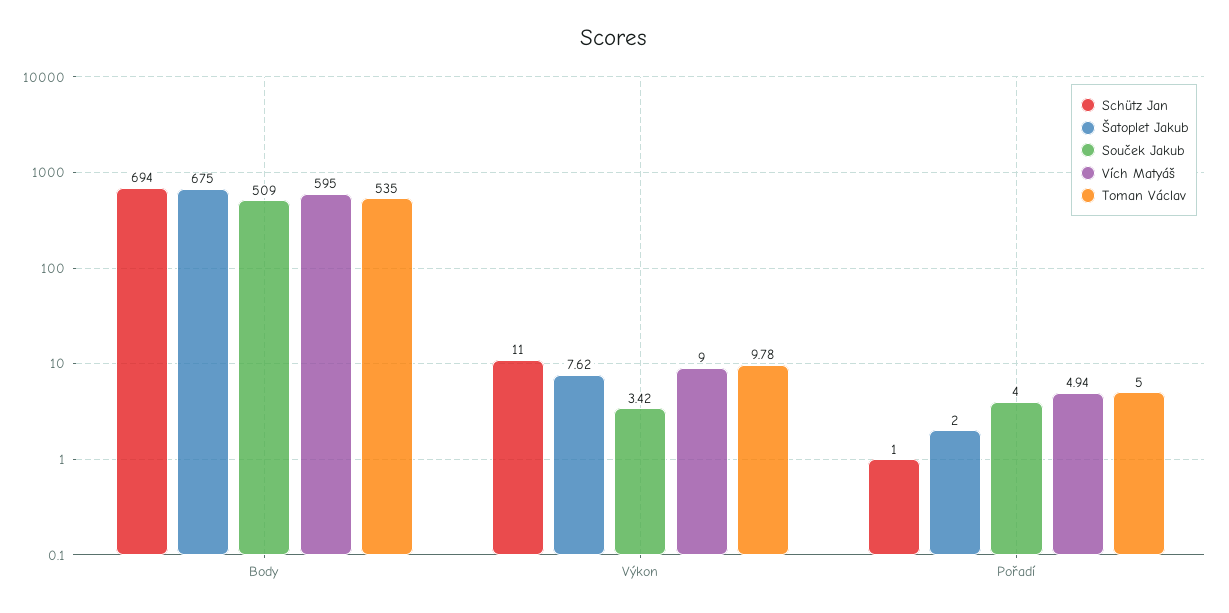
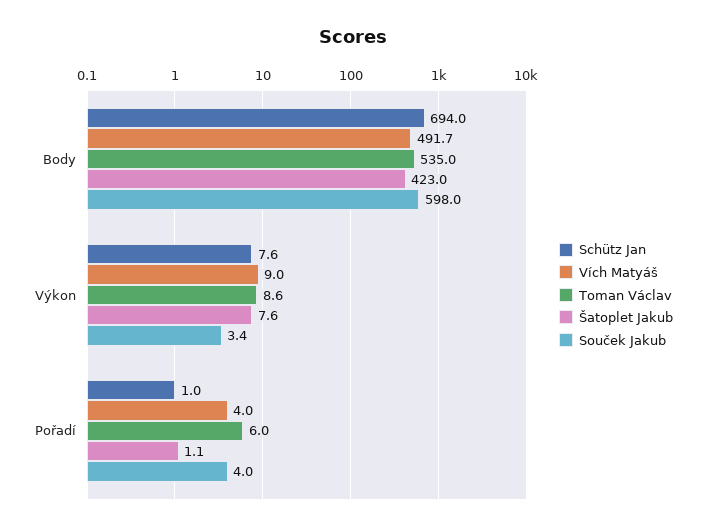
  {
    "Schütz Jan": {
      "Body": 694,
-     "Výkon": 11,
+     "Výkon": 7.6,
      "Pořadí": 1
    },
    "Šatoplet Jakub": {
-     "Body": 675,
+     "Body": 423,
      "Výkon": 7.62,
-     "Pořadí": 2
+     "Pořadí": 1.1
    },
    "Souček Jakub": {
-     "Body": 509,
+     "Body": 598,
      "Výkon": 3.42,
      "Pořadí": 4
    },
    "Vích Matyáš": {
-     "Body": 595,
+     "Body": 491.7,
      "Výkon": 9,
-     "Pořadí": 4.94
+     "Pořadí": 4
    },
    "Toman Václav": {
      "Body": 535,
-     "Výkon": 9.78,
+     "Výkon": 8.6,
-     "Pořadí": 5
+     "Pořadí": 6
    }
  }

